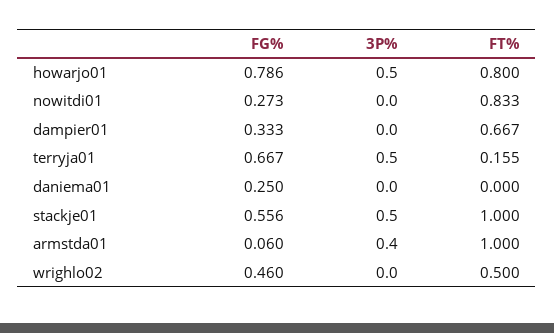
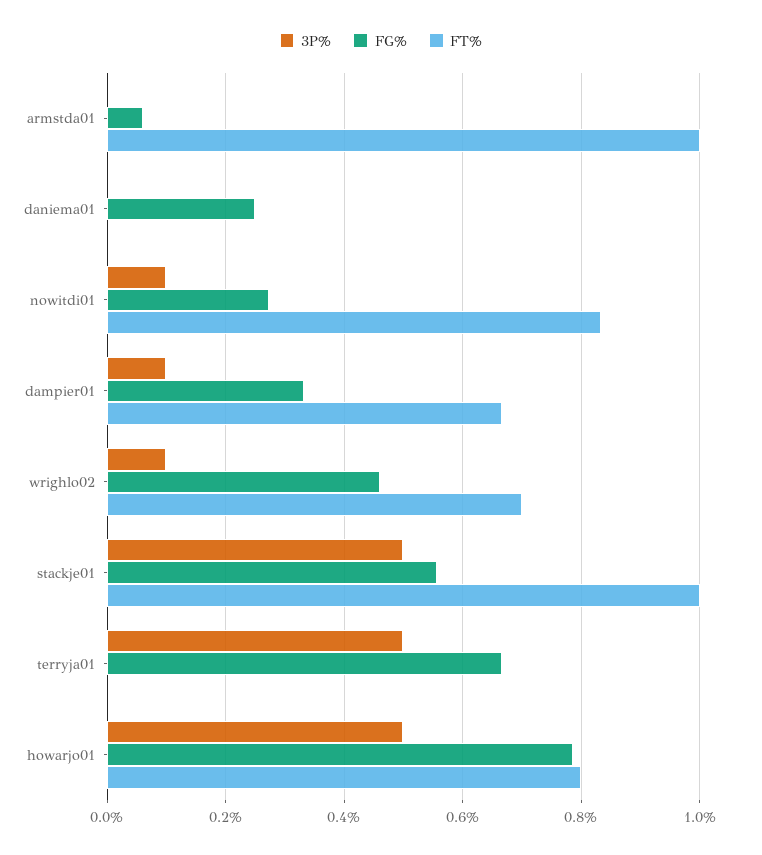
  {
    "FG%": {
      "howarjo01": 0.786,
      "nowitdi01": 0.273,
      "dampier01": 0.333,
      "terryja01": 0.667,
      "daniema01": 0.25,
      "stackje01": 0.556,
      "armstda01": 0.06,
      "wrighlo02": 0.46
    },
    "3P%": {
      "howarjo01": 0.5,
-     "nowitdi01": 0,
+     "nowitdi01": 0.1,
-     "dampier01": 0,
+     "dampier01": 0.1,
      "terryja01": 0.5,
      "daniema01": 0,
      "stackje01": 0.5,
-     "armstda01": 0.4,
+     "armstda01": 0,
-     "wrighlo02": 0
+     "wrighlo02": 0.1
    },
    "FT%": {
      "howarjo01": 0.8,
      "nowitdi01": 0.833,
      "dampier01": 0.667,
-     "terryja01": 0.155,
+     "terryja01": 0,
      "daniema01": 0,
      "stackje01": 1,
      "armstda01": 1,
-     "wrighlo02": 0.5
+     "wrighlo02": 0.7
    }
  }

